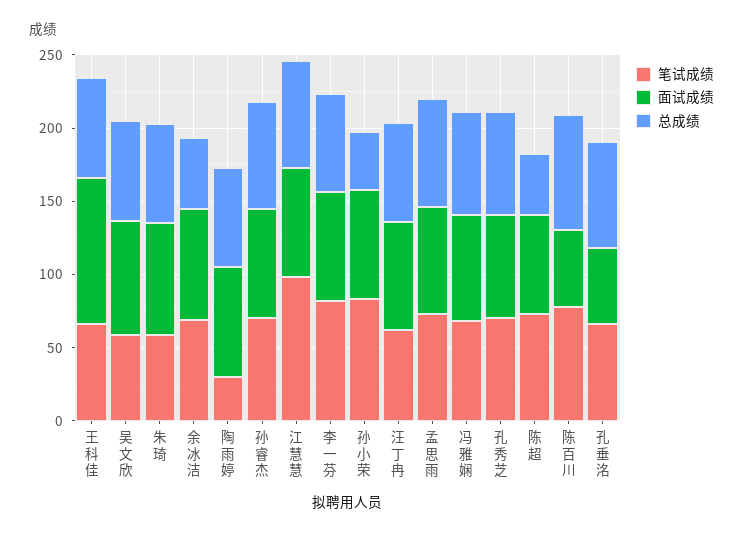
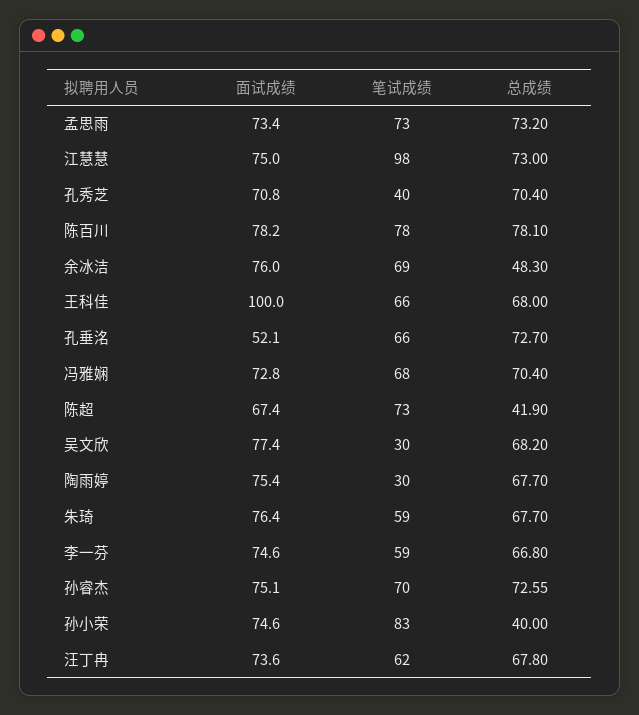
  {
    "笔试成绩": {
      "王科佳": 66,
-     "吴文欣": 60,
+     "吴文欣": 30,
      "朱琦": 59,
      "余冰洁": 69,
      "陶雨婷": 30,
      "孙睿杰": 70,
      "江慧慧": 98,
-     "李一芬": 80,
+     "李一芬": 59,
      "孙小荣": 83,
      "汪丁冉": 62,
      "孟思雨": 73,
      "冯雅娴": 68,
-     "孔秀芝": 70,
+     "孔秀芝": 40,
      "陈超": 73,
      "陈百川": 78,
      "孔垂洺": 66
    },
    "面试成绩": {
      "王科佳": 100,
      "吴文欣": 77.4,
      "朱琦": 76.4,
      "余冰洁": 76,
      "陶雨婷": 75.4,
      "孙睿杰": 75.1,
      "江慧慧": 75,
      "李一芬": 74.6,
      "孙小荣": 74.6,
      "汪丁冉": 73.6,
      "孟思雨": 73.4,
      "冯雅娴": 72.8,
      "孔秀芝": 70.8,
      "陈超": 67.4,
-     "陈百川": 50,
+     "陈百川": 78.2,
      "孔垂洺": 52.1
    },
    "总成绩": {
      "王科佳": 68,
      "吴文欣": 68.2,
      "朱琦": 67.7,
      "余冰洁": 48.3,
      "陶雨婷": 67.7,
      "孙睿杰": 72.55,
      "江慧慧": 73,
      "李一芬": 66.8,
      "孙小荣": 40,
      "汪丁冉": 67.8,
      "孟思雨": 73.2,
      "冯雅娴": 70.4,
      "孔秀芝": 70.4,
      "陈超": 41.9,
      "陈百川": 78.1,
      "孔垂洺": 72.7
    }
  }

